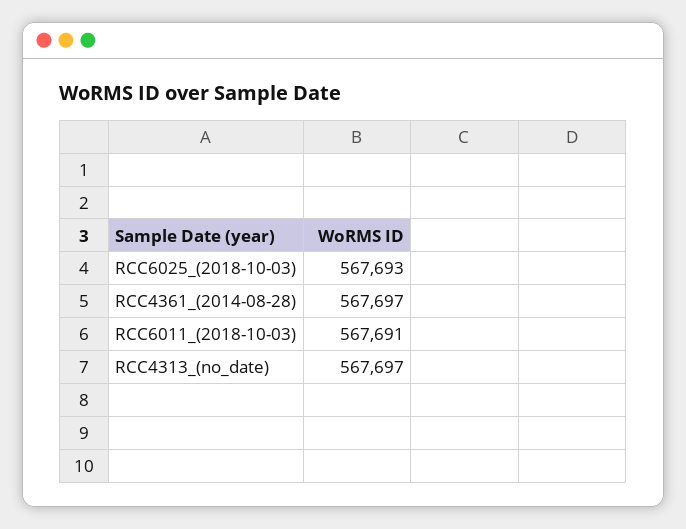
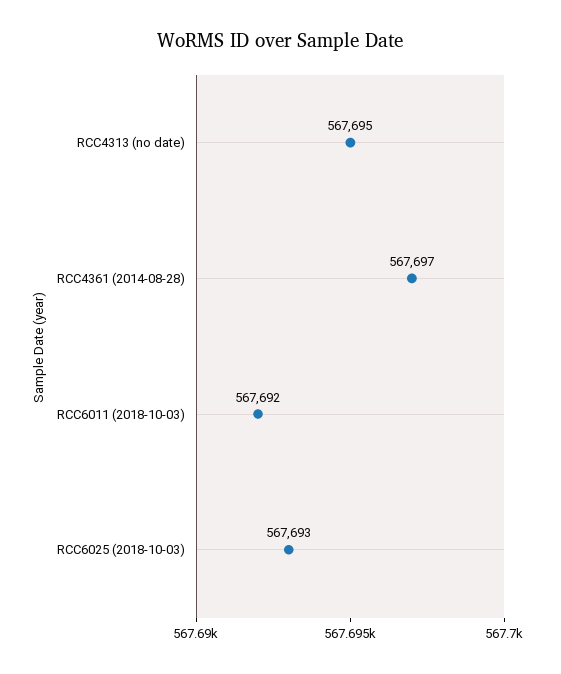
  {
    "RCC6025_(2018-10-03)": 567693,
    "RCC4361_(2014-08-28)": 567697,
-   "RCC6011_(2018-10-03)": 567691,
+   "RCC6011_(2018-10-03)": 567692,
-   "RCC4313_(no_date)": 567697
+   "RCC4313_(no_date)": 567695
  }

